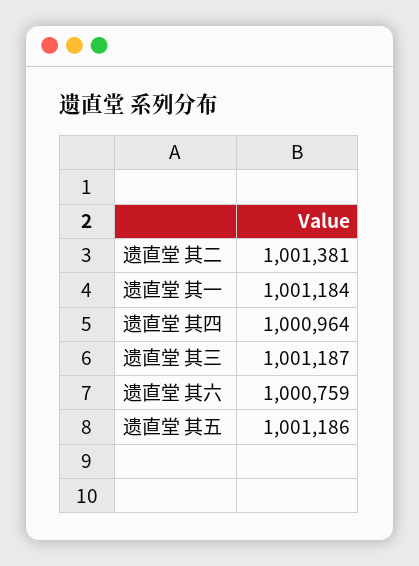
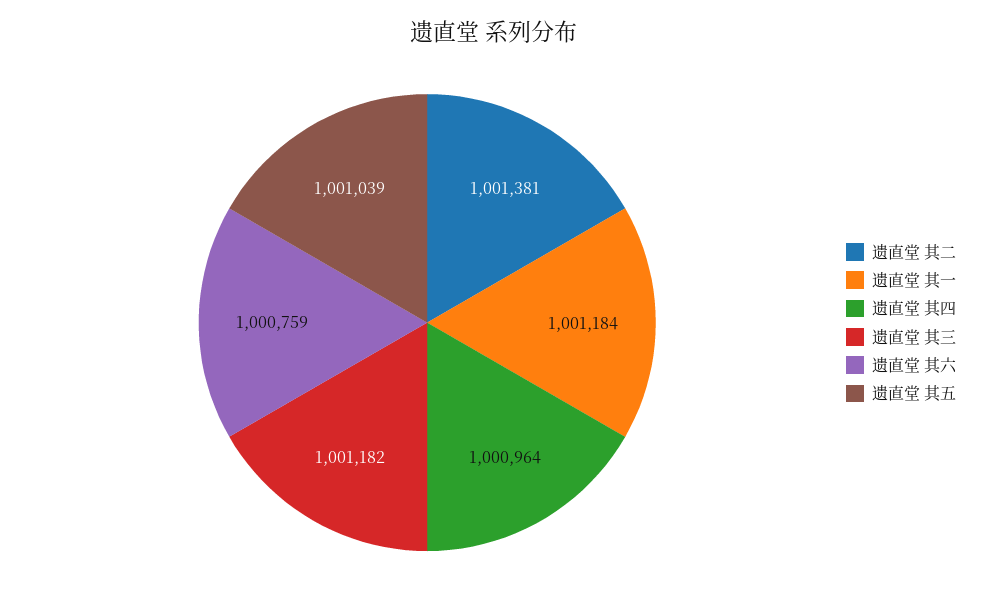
  {
    "遗直堂 其二": 1001381,
    "遗直堂 其一": 1001184,
    "遗直堂 其四": 1000964,
-   "遗直堂 其三": 1001187,
+   "遗直堂 其三": 1001182,
    "遗直堂 其六": 1000759,
-   "遗直堂 其五": 1001186
+   "遗直堂 其五": 1001039
  }

